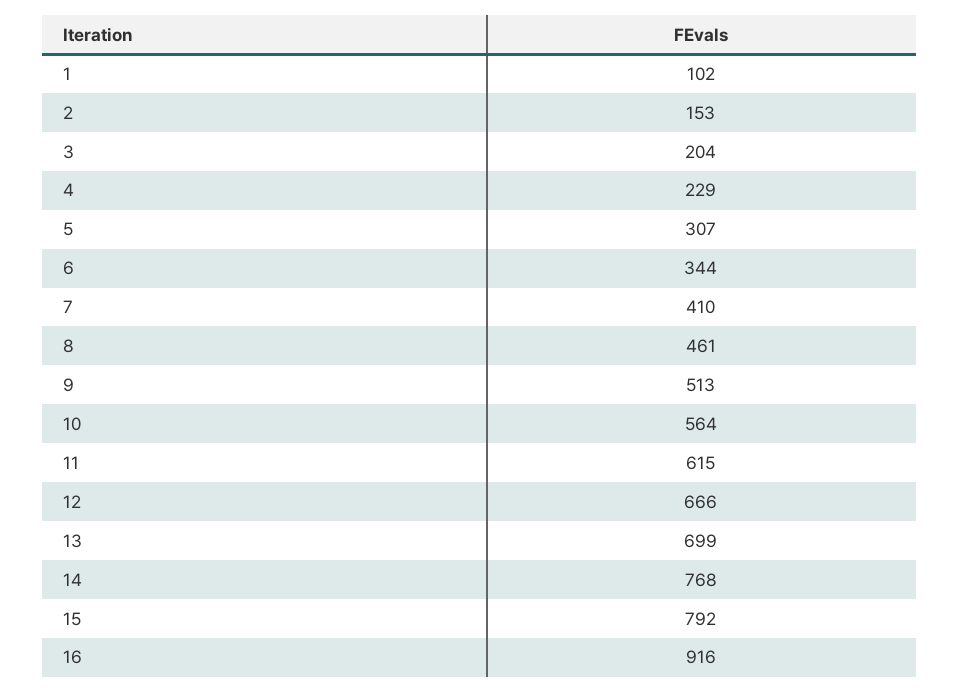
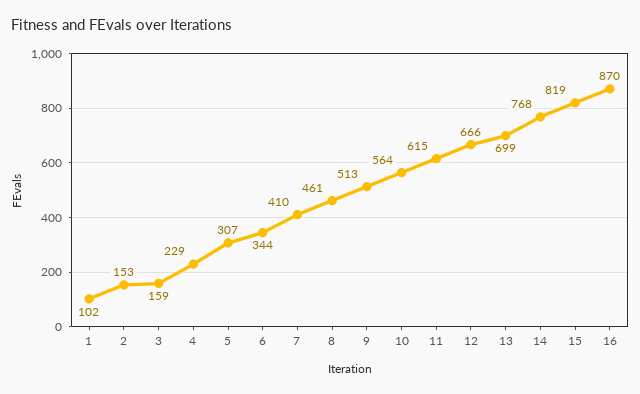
  {
    "1": 102,
    "2": 153,
-   "3": 204,
+   "3": 159,
    "4": 229,
    "5": 307,
    "6": 344,
    "7": 410,
    "8": 461,
    "9": 513,
    "10": 564,
    "11": 615,
    "12": 666,
    "13": 699,
    "14": 768,
-   "15": 792,
+   "15": 819,
-   "16": 916
+   "16": 870
  }

